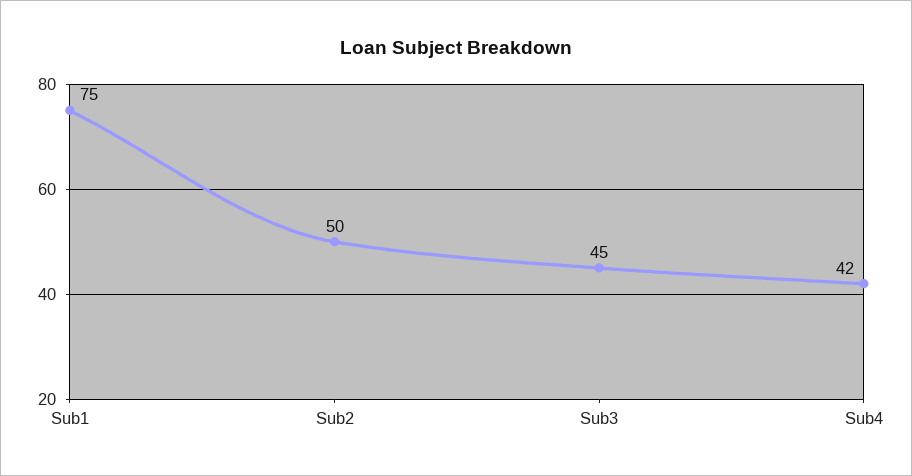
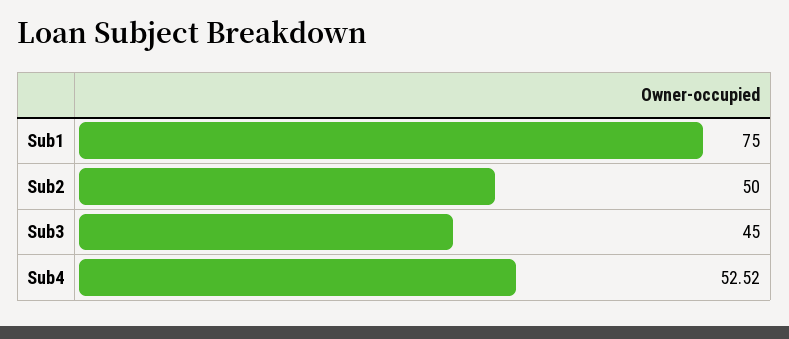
  {
    "Sub1": 75,
    "Sub2": 50,
    "Sub3": 45,
-   "Sub4": 42
+   "Sub4": 52.52
  }

